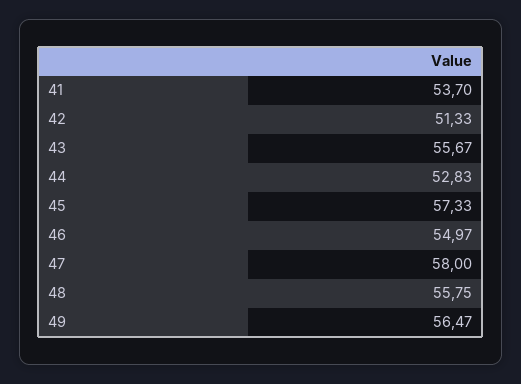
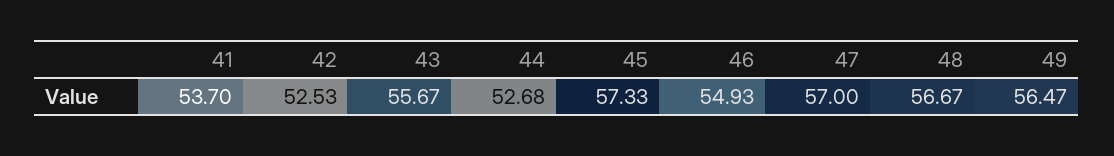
  {
    "41": 53.7,
-   "42": 51.33,
+   "42": 52.53,
    "43": 55.67,
-   "44": 52.83,
+   "44": 52.68,
    "45": 57.33,
-   "46": 54.97,
+   "46": 54.93,
-   "47": 58,
+   "47": 57,
-   "48": 55.75,
+   "48": 56.67,
    "49": 56.47
  }

